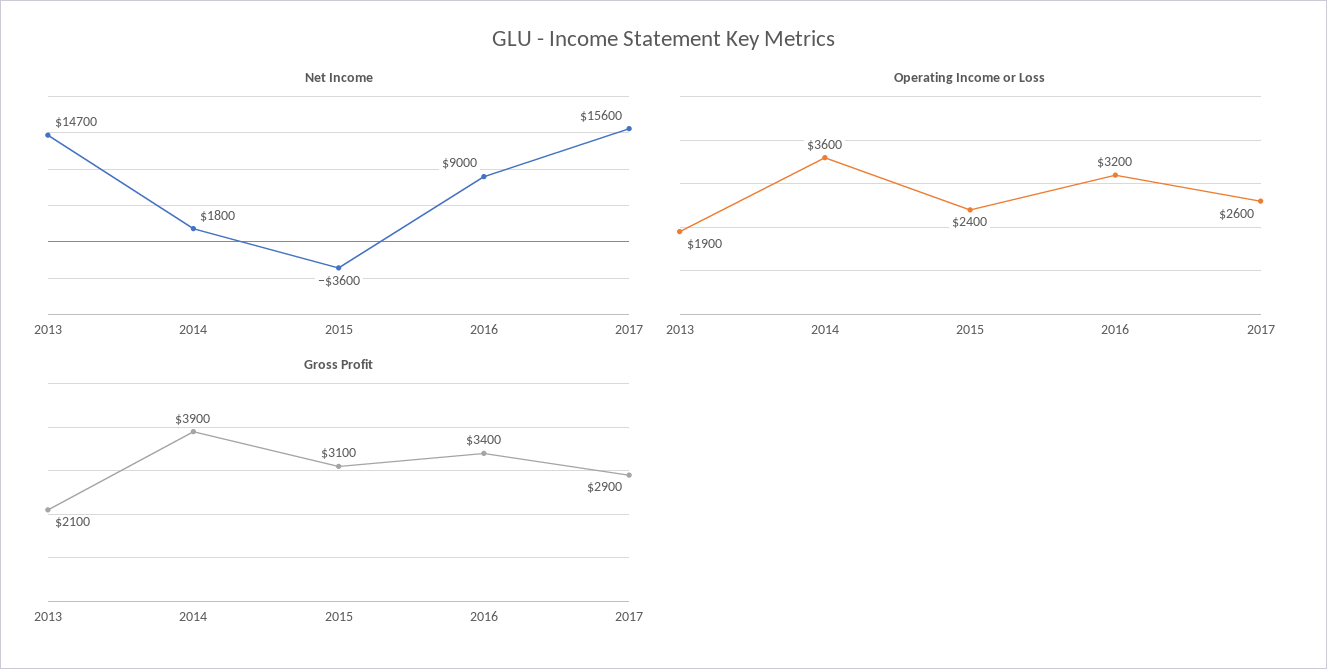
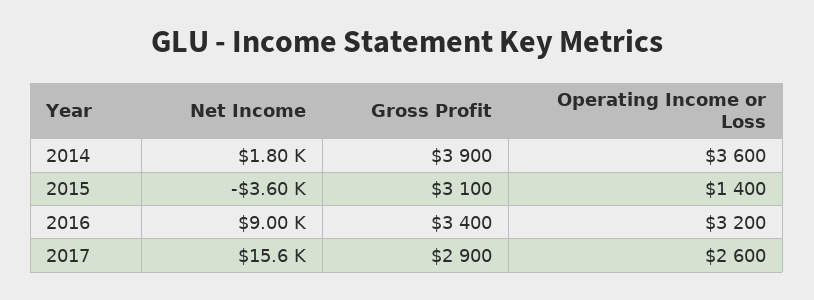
  {
    "Net Income": {
-     "2013": 14700,
      "2014": 1800,
      "2015": -3600,
      "2016": 9000,
      "2017": 15600
    },
    "Operating Income or Loss": {
-     "2013": 1900,
      "2014": 3600,
-     "2015": 2400,
+     "2015": 1400,
      "2016": 3200,
      "2017": 2600
    },
    "Gross Profit": {
-     "2013": 2100,
      "2014": 3900,
      "2015": 3100,
      "2016": 3400,
      "2017": 2900
    }
  }

